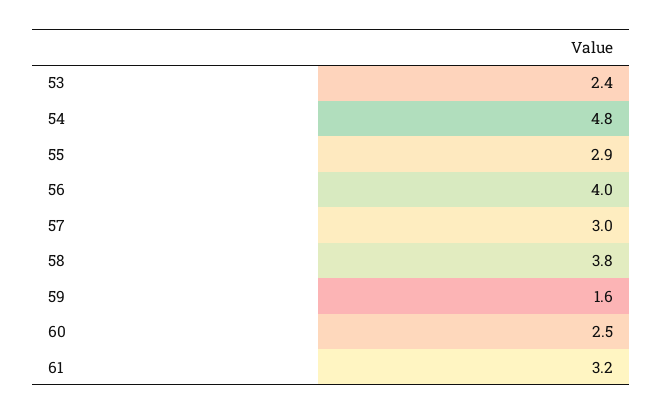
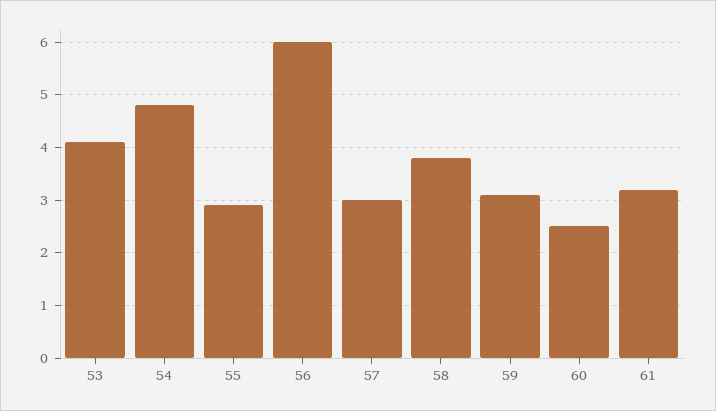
  {
-   "53": 2.4,
+   "53": 4,
    "54": 4.8,
    "55": 2.9,
-   "56": 4,
+   "56": 6,
    "57": 3,
    "58": 3.8,
-   "59": 1.6,
+   "59": 3,
    "60": 2.5,
    "61": 3.2
  }

